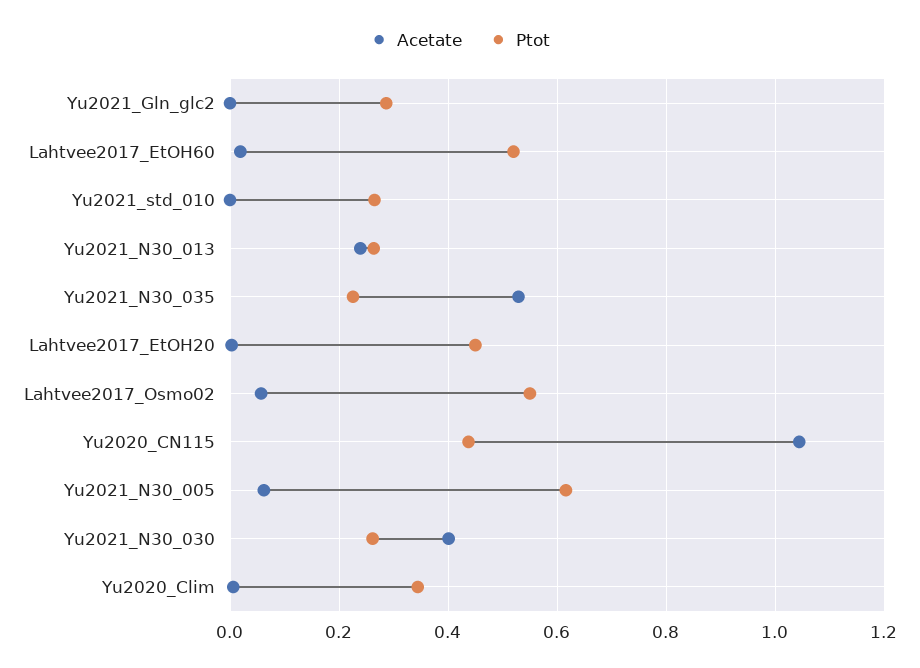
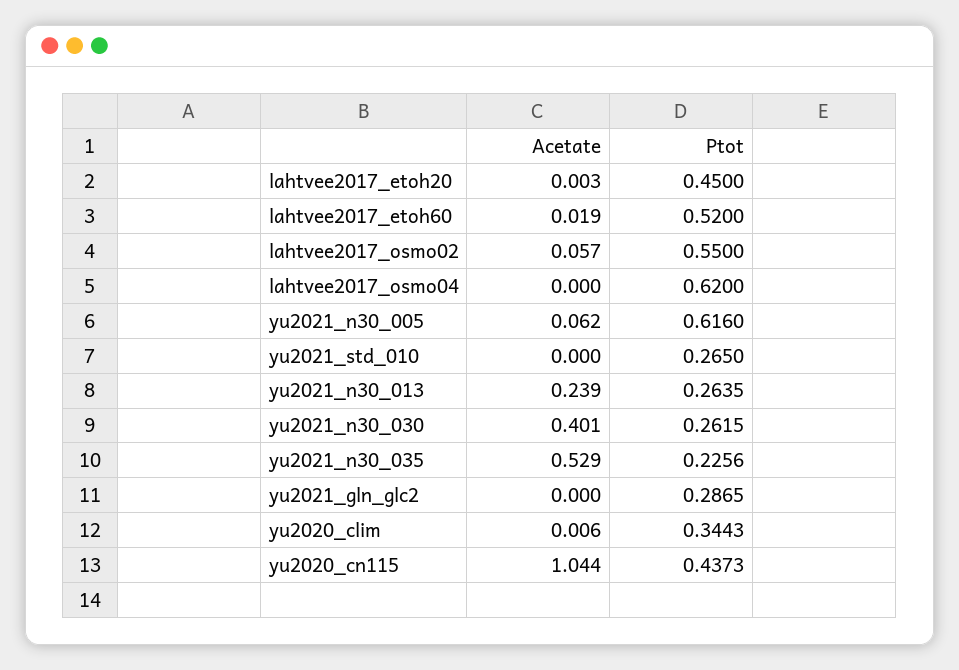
  {
    "Acetate": {
      "Yu2021_Gln_glc2": 0,
      "Lahtvee2017_EtOH60": 0.019,
      "Yu2021_std_010": 0,
      "Yu2021_N30_013": 0.239,
      "Yu2021_N30_035": 0.529,
      "Lahtvee2017_EtOH20": 0.003,
      "Lahtvee2017_Osmo02": 0.057,
      "Yu2020_CN115": 1.044,
      "Yu2021_N30_005": 0.062,
      "Yu2021_N30_030": 0.401,
-     "Yu2020_Clim": 0.006
+     "Yu2020_Clim": 0.006,
+     "lahtvee2017_osmo04": 0
    },
    "Ptot": {
      "Yu2021_Gln_glc2": 0.2865,
      "Lahtvee2017_EtOH60": 0.52,
      "Yu2021_std_010": 0.265,
      "Yu2021_N30_013": 0.2635,
      "Yu2021_N30_035": 0.2256,
      "Lahtvee2017_EtOH20": 0.45,
      "Lahtvee2017_Osmo02": 0.55,
      "Yu2020_CN115": 0.4373,
      "Yu2021_N30_005": 0.616,
      "Yu2021_N30_030": 0.2615,
-     "Yu2020_Clim": 0.3443
+     "Yu2020_Clim": 0.3443,
+     "lahtvee2017_osmo04": 0.62
    }
  }

